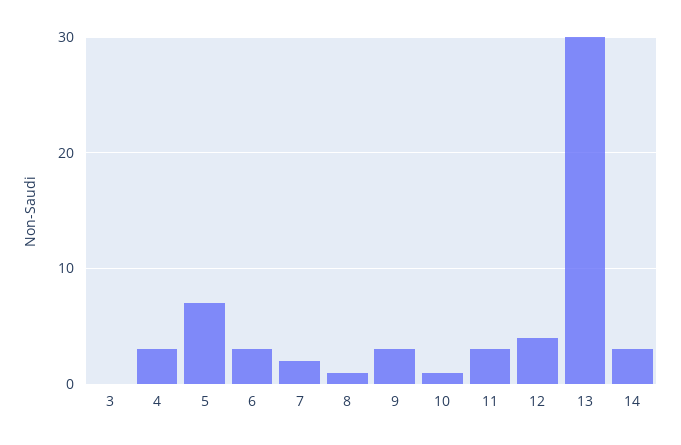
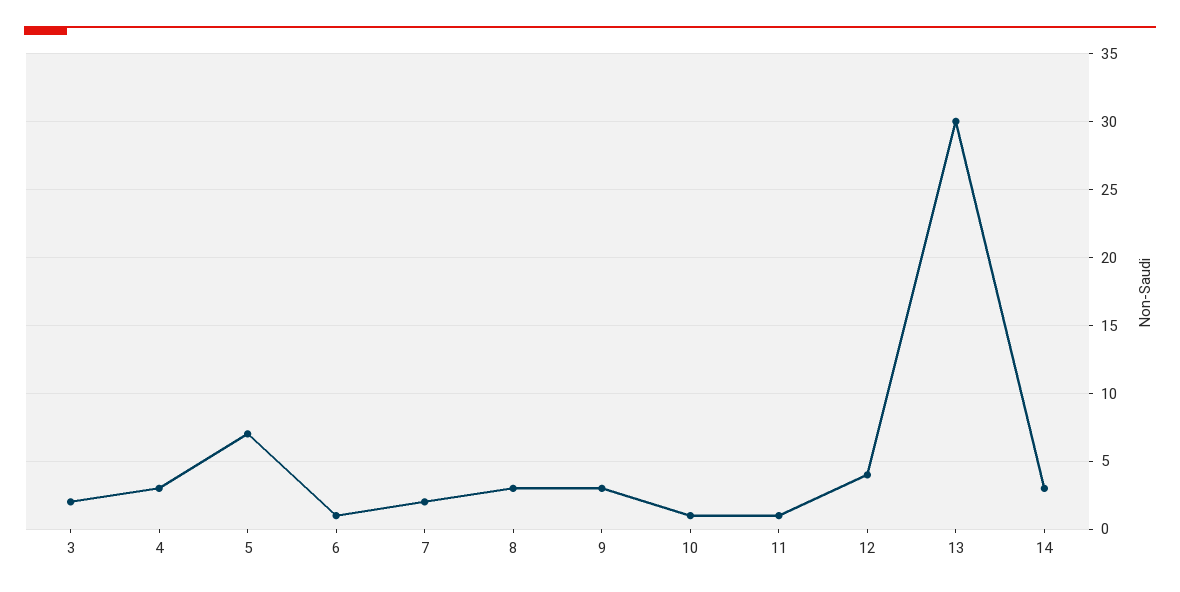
  {
-   "3": 0,
+   "3": 2,
    "4": 3,
    "5": 7,
-   "6": 3,
+   "6": 1,
    "7": 2,
-   "8": 1,
+   "8": 3,
    "9": 3,
    "10": 1,
-   "11": 3,
+   "11": 1,
    "12": 4,
    "13": 30,
    "14": 3
  }

